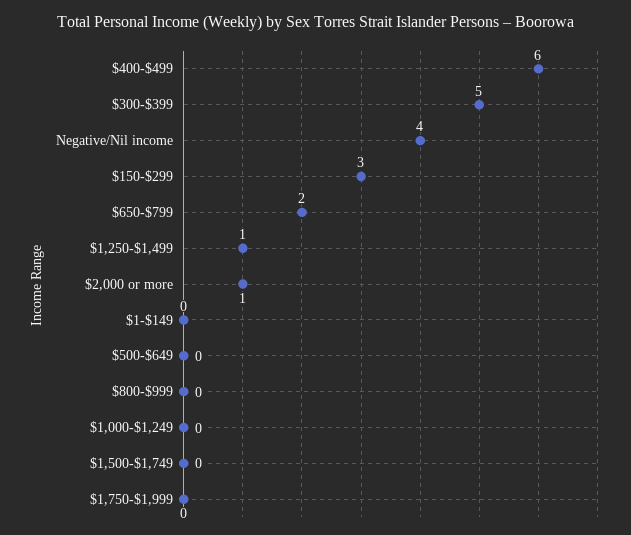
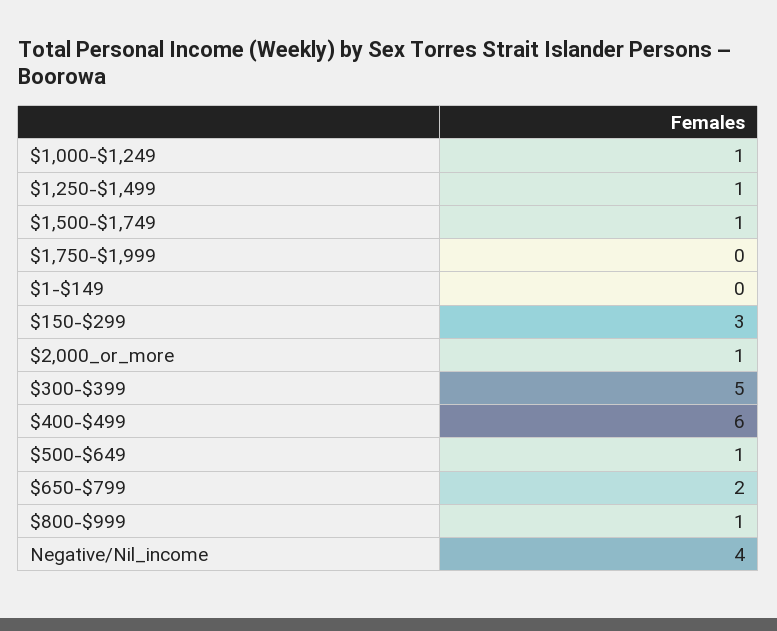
  {
    "$400-$499": 6,
    "$300-$399": 5,
    "Negative/Nil income": 4,
    "$150-$299": 3,
    "$650-$799": 2,
    "$1,250-$1,499": 1,
    "$2,000 or more": 1,
    "$1-$149": 0,
-   "$500-$649": 0,
+   "$500-$649": 1,
-   "$800-$999": 0,
+   "$800-$999": 1,
-   "$1,000-$1,249": 0,
+   "$1,000-$1,249": 1,
-   "$1,500-$1,749": 0,
+   "$1,500-$1,749": 1,
    "$1,750-$1,999": 0
  }

